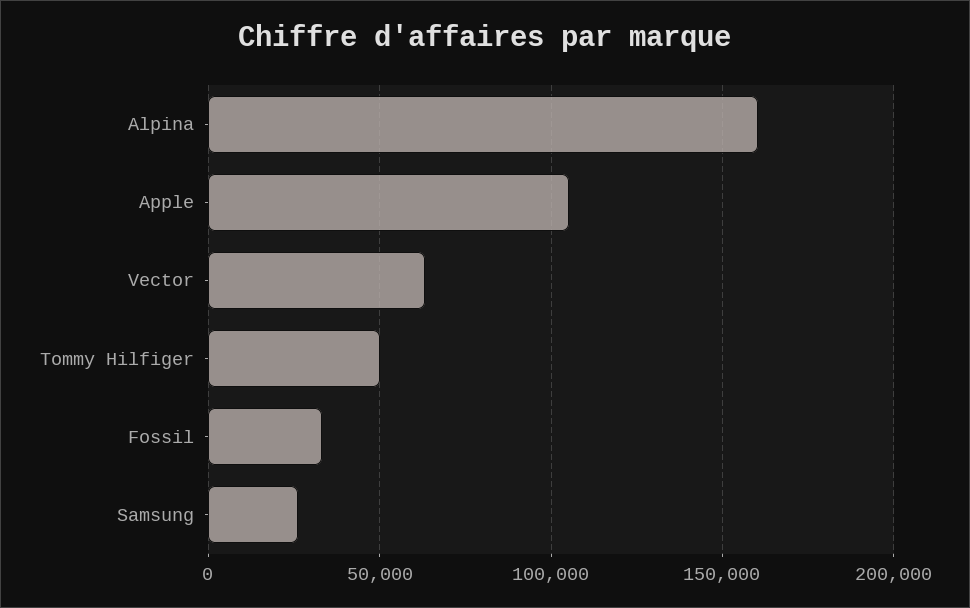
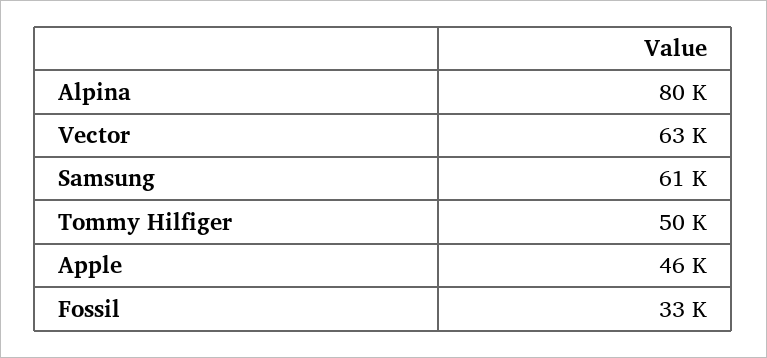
  {
-   "Alpina": 160000,
+   "Alpina": 80000,
-   "Apple": 105000,
+   "Apple": 46000,
    "Vector": 63000,
    "Tommy Hilfiger": 50000,
    "Fossil": 33000,
-   "Samsung": 25000
+   "Samsung": 61000
  }

